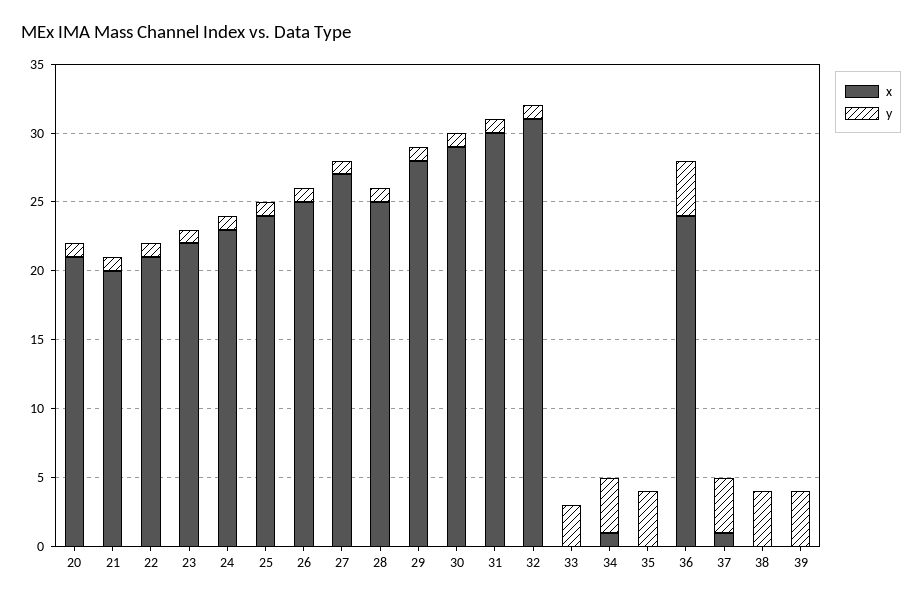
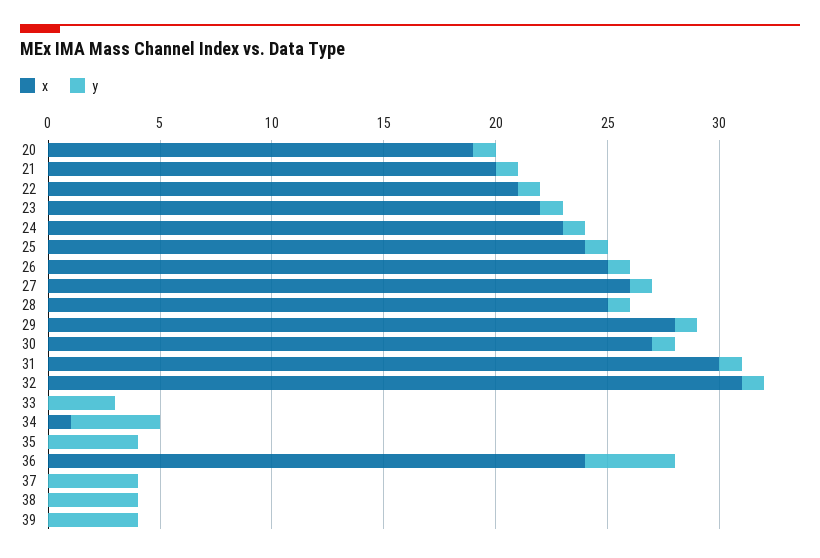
  {
    "x": {
-     "20": 21,
+     "20": 19,
      "21": 20,
      "22": 21,
      "23": 22,
      "24": 23,
      "25": 24,
      "26": 25,
-     "27": 27,
+     "27": 26,
      "28": 25,
      "29": 28,
-     "30": 29,
+     "30": 27,
      "31": 30,
      "32": 31,
      "33": 0,
      "34": 1,
      "35": 0,
      "36": 24,
-     "37": 1,
+     "37": 0,
      "38": 0,
      "39": 0
    },
    "y": {
      "20": 1,
      "21": 1,
      "22": 1,
      "23": 1,
      "24": 1,
      "25": 1,
      "26": 1,
      "27": 1,
      "28": 1,
      "29": 1,
      "30": 1,
      "31": 1,
      "32": 1,
      "33": 3,
      "34": 4,
      "35": 4,
      "36": 4,
      "37": 4,
      "38": 4,
      "39": 4
    }
  }

